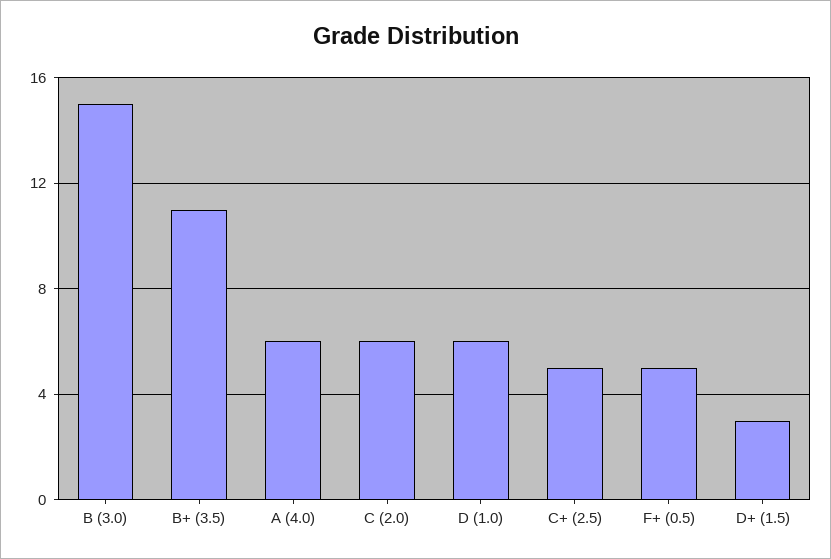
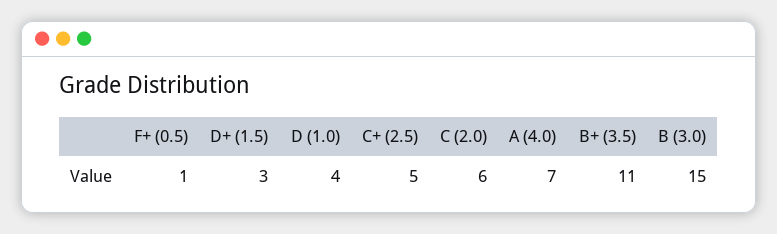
  {
    "B (3.0)": 15,
    "B+ (3.5)": 11,
-   "A (4.0)": 6,
+   "A (4.0)": 7,
    "C (2.0)": 6,
-   "D (1.0)": 6,
+   "D (1.0)": 4,
    "C+ (2.5)": 5,
-   "F+ (0.5)": 5,
+   "F+ (0.5)": 1,
    "D+ (1.5)": 3
  }

